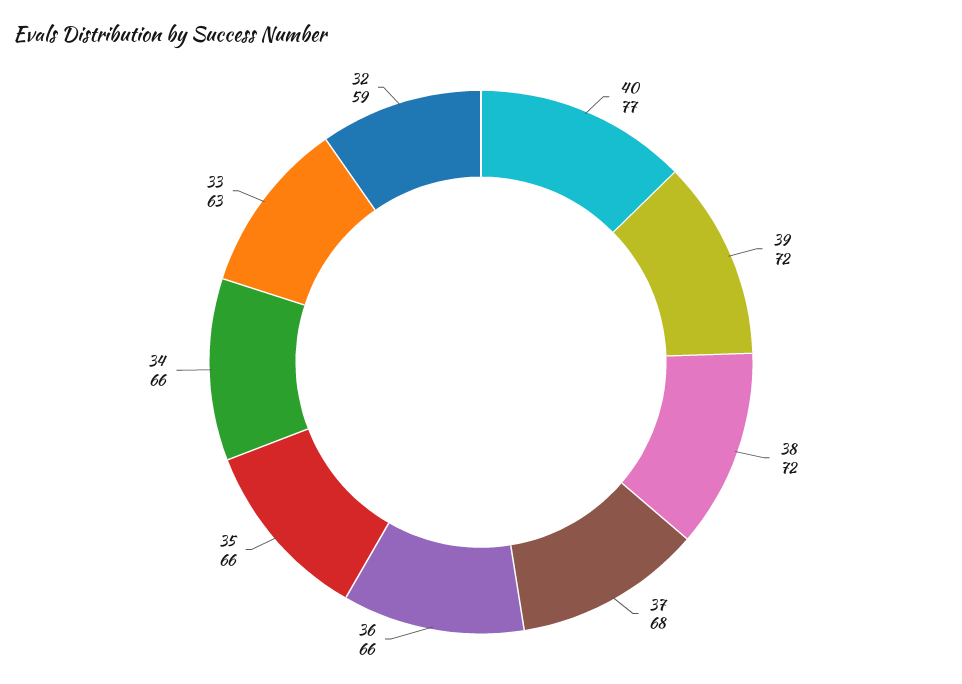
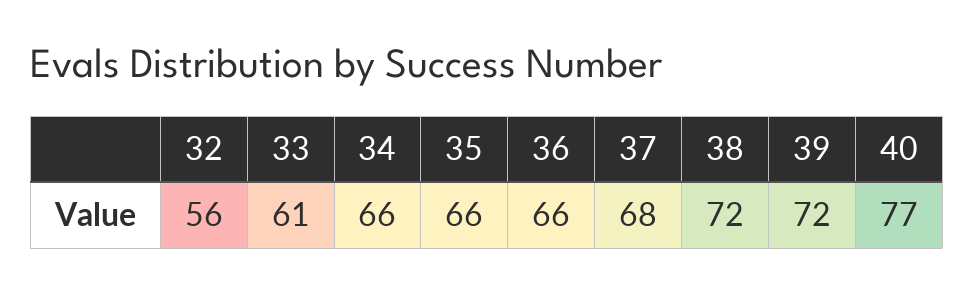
  {
    "40": 77,
    "39": 72,
    "38": 72,
    "37": 68,
    "36": 66,
    "35": 66,
    "34": 66,
-   "33": 63,
+   "33": 61,
-   "32": 59
+   "32": 56
  }

